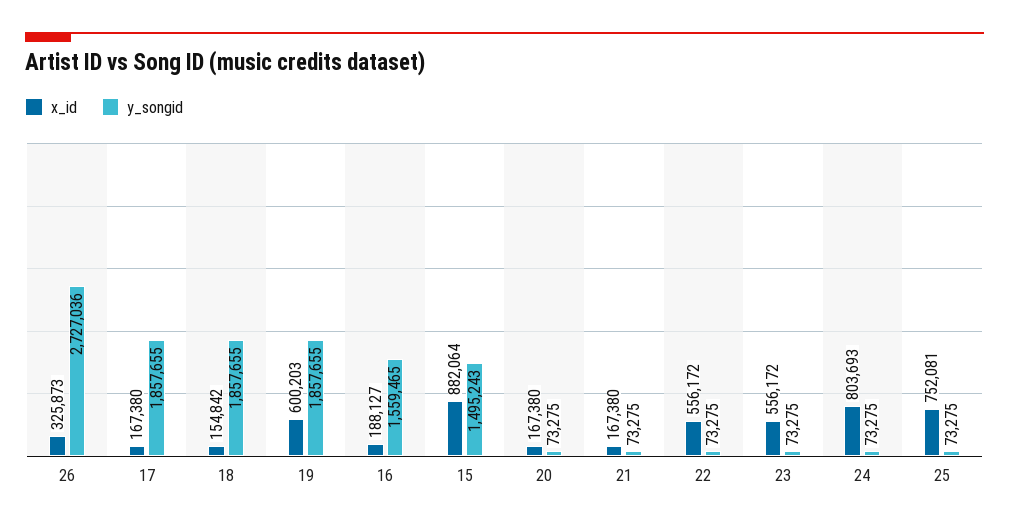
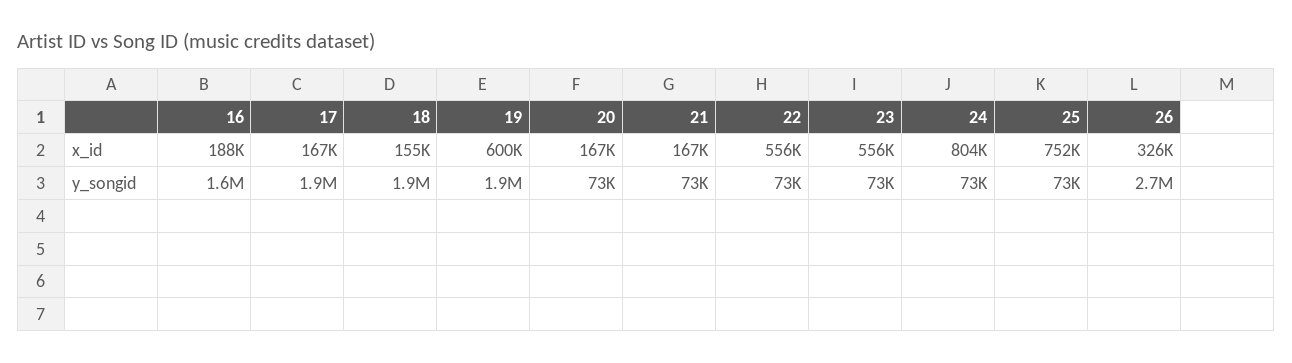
  {
    "x_id": {
      "26": 325873,
      "17": 167380,
      "18": 154842,
      "19": 600203,
      "16": 188127,
-     "15": 882064,
      "20": 167380,
      "21": 167380,
      "22": 556172,
      "23": 556172,
      "24": 803693,
      "25": 752081
    },
    "y_songid": {
      "26": 2727036,
      "17": 1857655,
      "18": 1857655,
      "19": 1857655,
      "16": 1559465,
-     "15": 1495243,
      "20": 73275,
      "21": 73275,
      "22": 73275,
      "23": 73275,
      "24": 73275,
      "25": 73275
    }
  }

